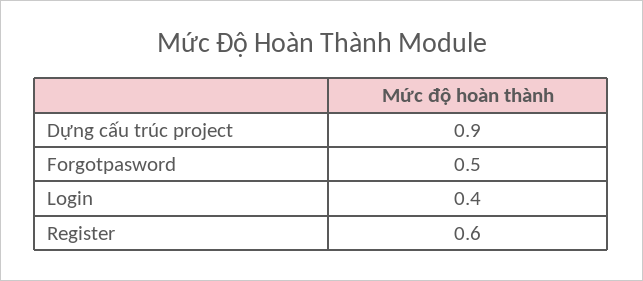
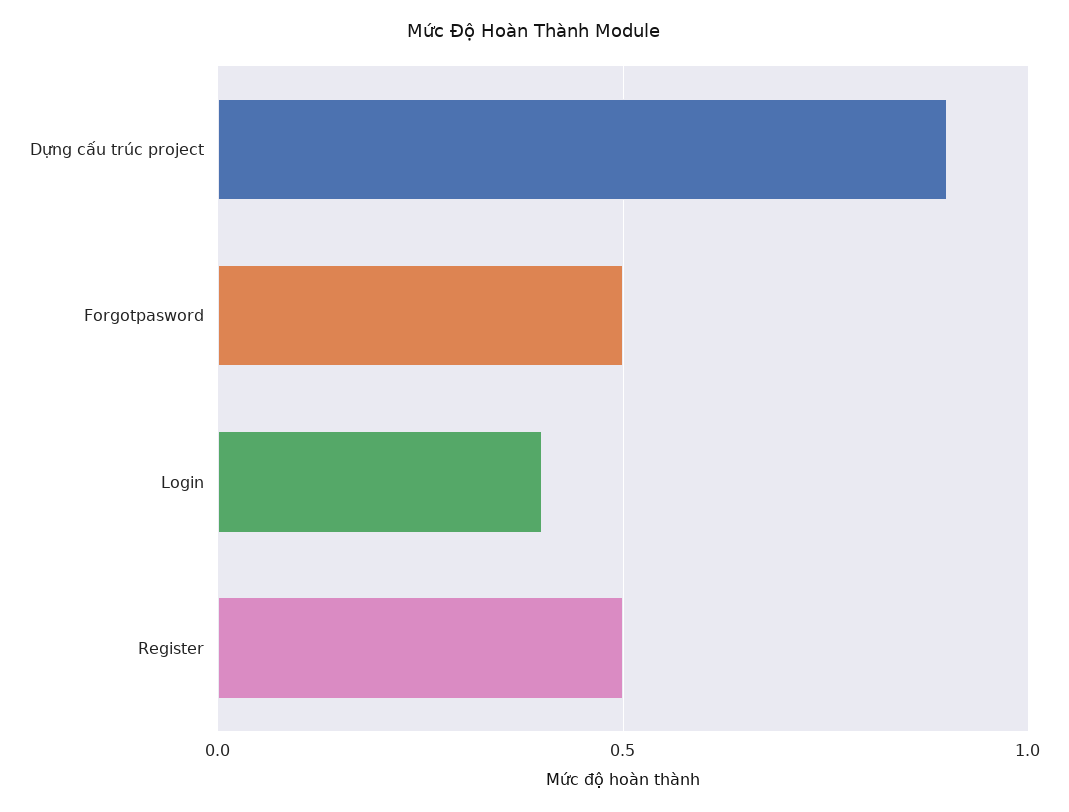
  {
    "Dựng cấu trúc project": 0.9,
    "Forgotpasword": 0.5,
    "Login": 0.4,
-   "Register": 0.6
+   "Register": 0.5
  }

